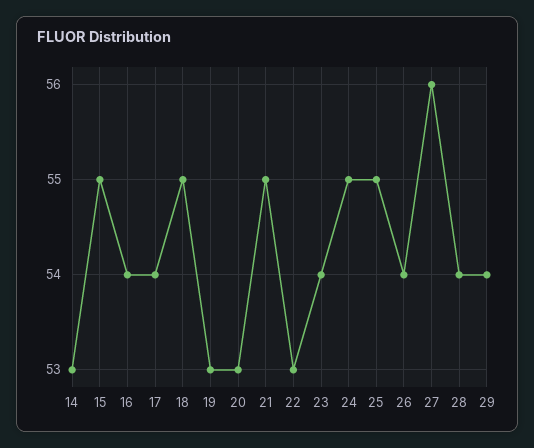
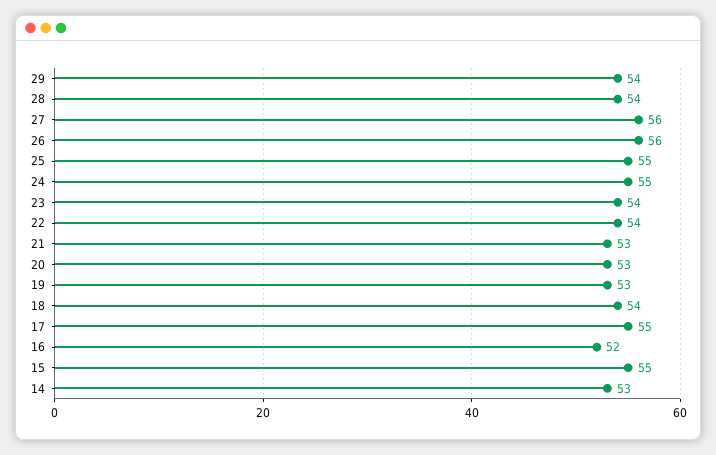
  {
    "14": 53,
    "15": 55,
-   "16": 54,
+   "16": 52,
-   "17": 54,
+   "17": 55,
-   "18": 55,
+   "18": 54,
    "19": 53,
    "20": 53,
-   "21": 55,
+   "21": 53,
-   "22": 53,
+   "22": 54,
    "23": 54,
    "24": 55,
    "25": 55,
-   "26": 54,
+   "26": 56,
    "27": 56,
    "28": 54,
    "29": 54
  }

